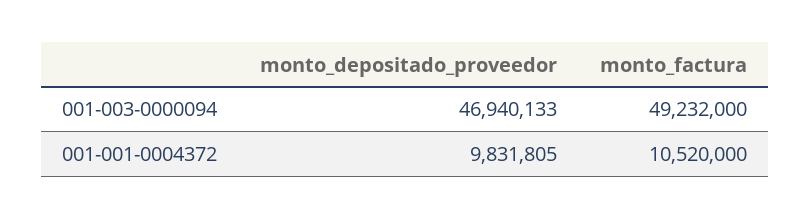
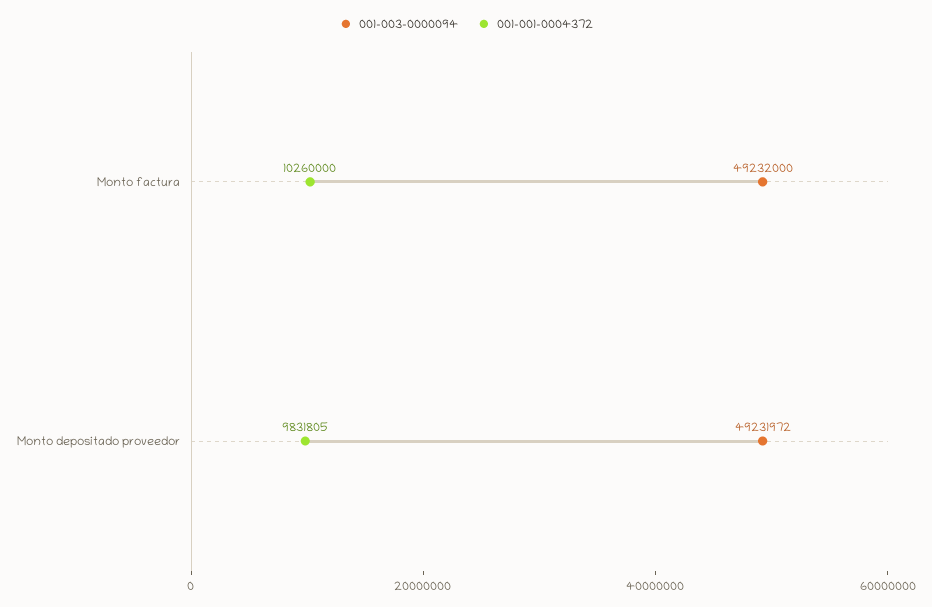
  {
    "001-003-0000094": {
-     "monto_depositado_proveedor": 46940133,
+     "monto_depositado_proveedor": 49231972,
      "monto_factura": 49232000
    },
    "001-001-0004372": {
      "monto_depositado_proveedor": 9831805,
-     "monto_factura": 10520000
+     "monto_factura": 10260000
    }
  }

